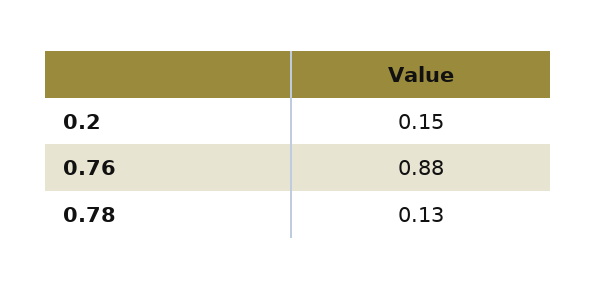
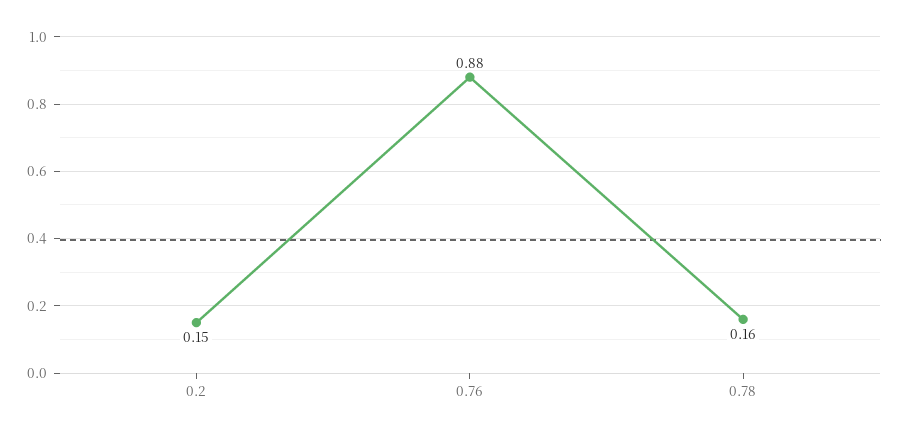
  {
    "0.2": 0.15,
    "0.76": 0.88,
-   "0.78": 0.13
+   "0.78": 0.16
  }

